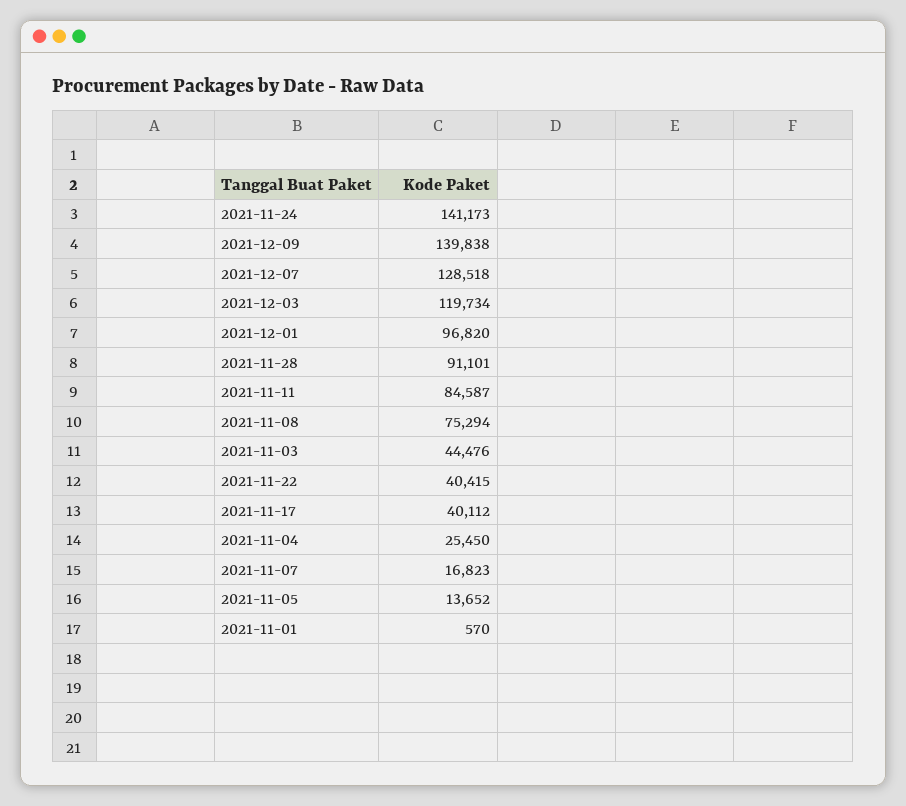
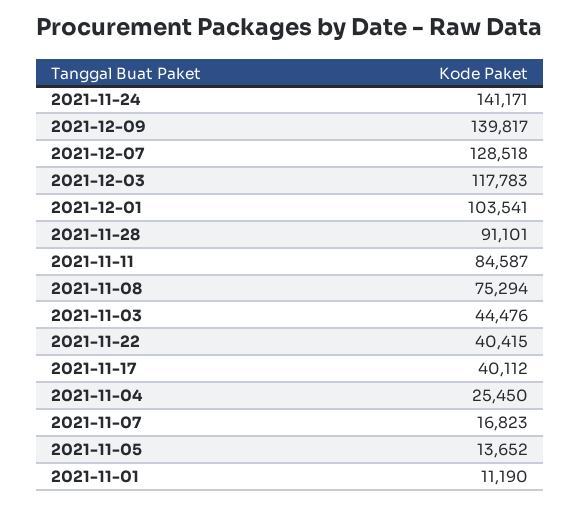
  {
-   "2021-11-24": 141173,
+   "2021-11-24": 141171,
-   "2021-12-09": 139838,
+   "2021-12-09": 139817,
    "2021-12-07": 128518,
-   "2021-12-03": 119734,
+   "2021-12-03": 117783,
-   "2021-12-01": 96820,
+   "2021-12-01": 103541,
    "2021-11-28": 91101,
    "2021-11-11": 84587,
    "2021-11-08": 75294,
    "2021-11-03": 44476,
    "2021-11-22": 40415,
    "2021-11-17": 40112,
    "2021-11-04": 25450,
    "2021-11-07": 16823,
    "2021-11-05": 13652,
-   "2021-11-01": 570
+   "2021-11-01": 11190
  }

